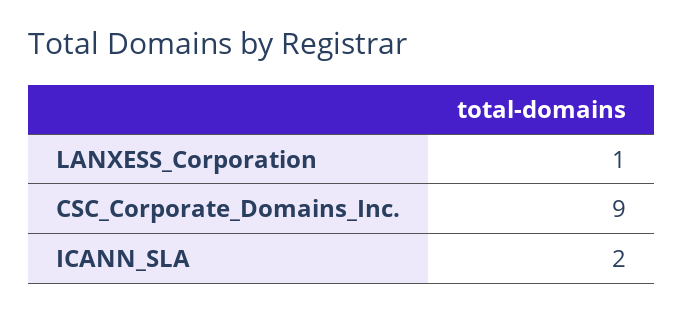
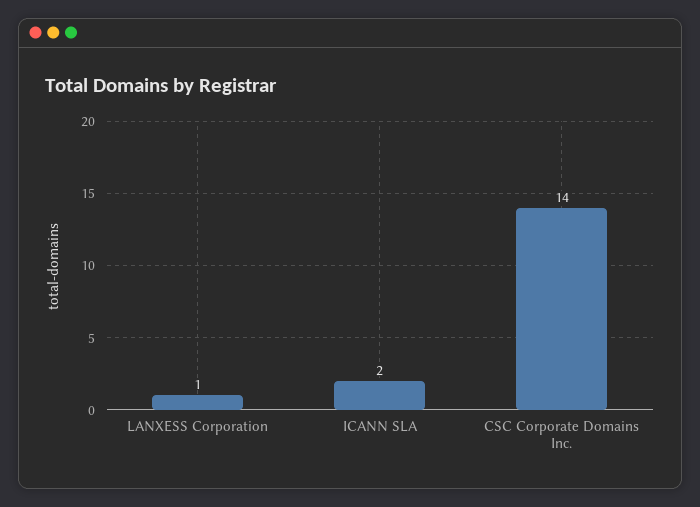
  {
    "LANXESS_Corporation": 1,
-   "CSC_Corporate_Domains_Inc.": 9,
+   "CSC_Corporate_Domains_Inc.": 14,
    "ICANN_SLA": 2
  }

